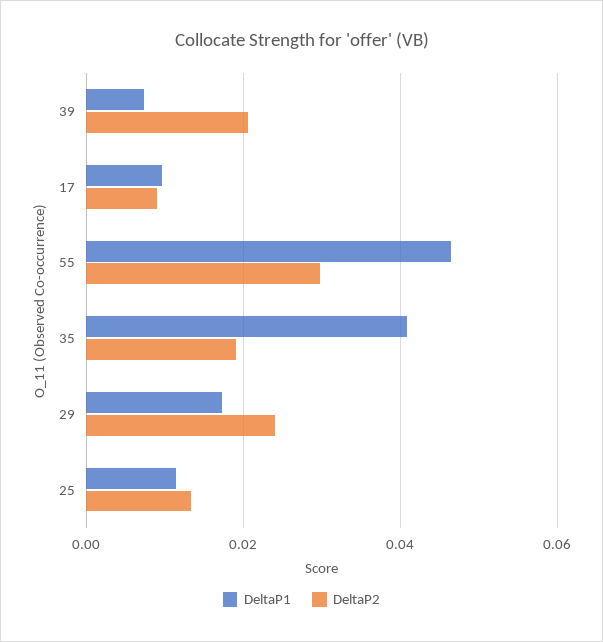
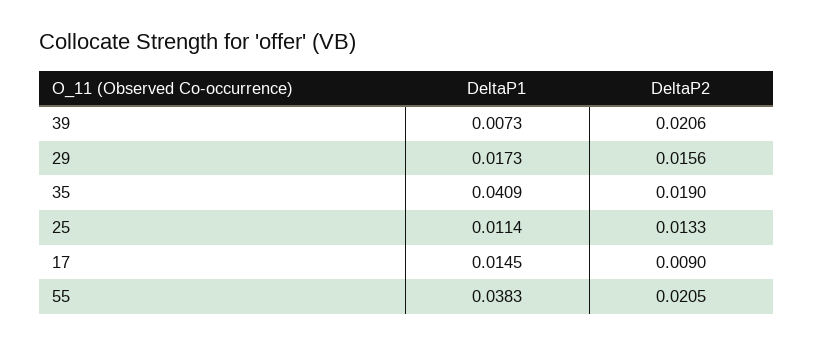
  {
    "DeltaP1": {
      "39": 0.0073,
-     "17": 0.01,
+     "17": 0.0145,
-     "55": 0.046,
+     "55": 0.0383,
      "35": 0.0409,
      "29": 0.0173,
      "25": 0.0114
    },
    "DeltaP2": {
      "39": 0.0206,
      "17": 0.009,
-     "55": 0.03,
+     "55": 0.0205,
      "35": 0.019,
-     "29": 0.024,
+     "29": 0.0156,
      "25": 0.0133
    }
  }

